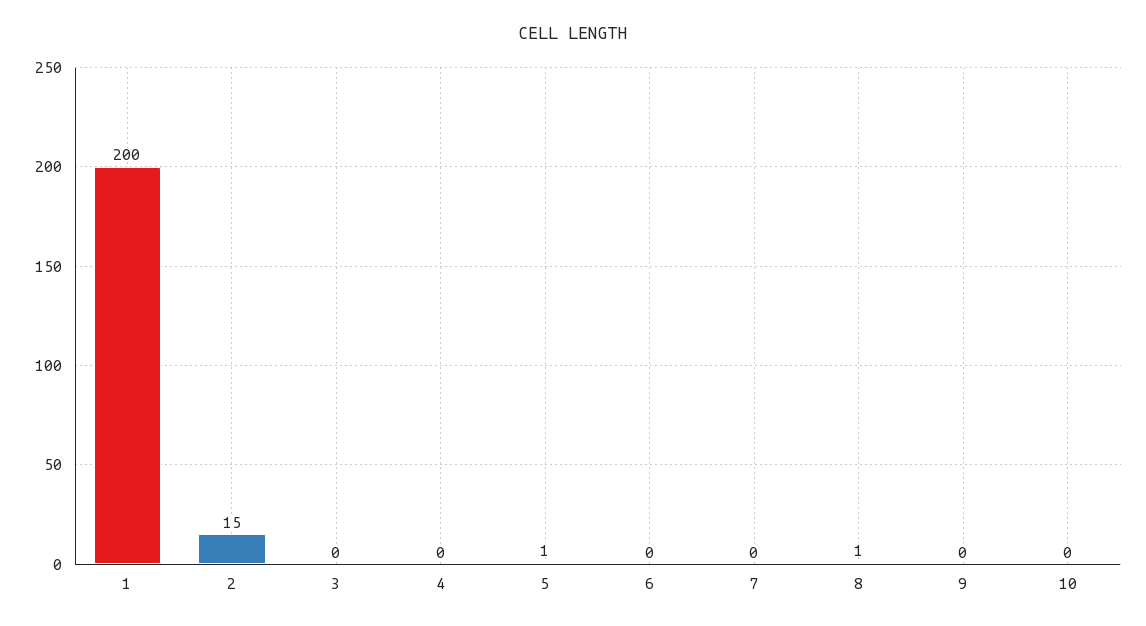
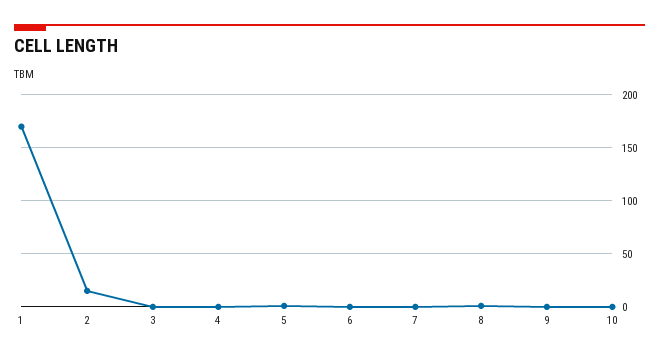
  {
-   "1": 200,
+   "1": 170,
    "2": 15,
    "3": 0,
    "4": 0,
    "5": 1,
    "6": 0,
    "7": 0,
    "8": 1,
    "9": 0,
    "10": 0
  }

